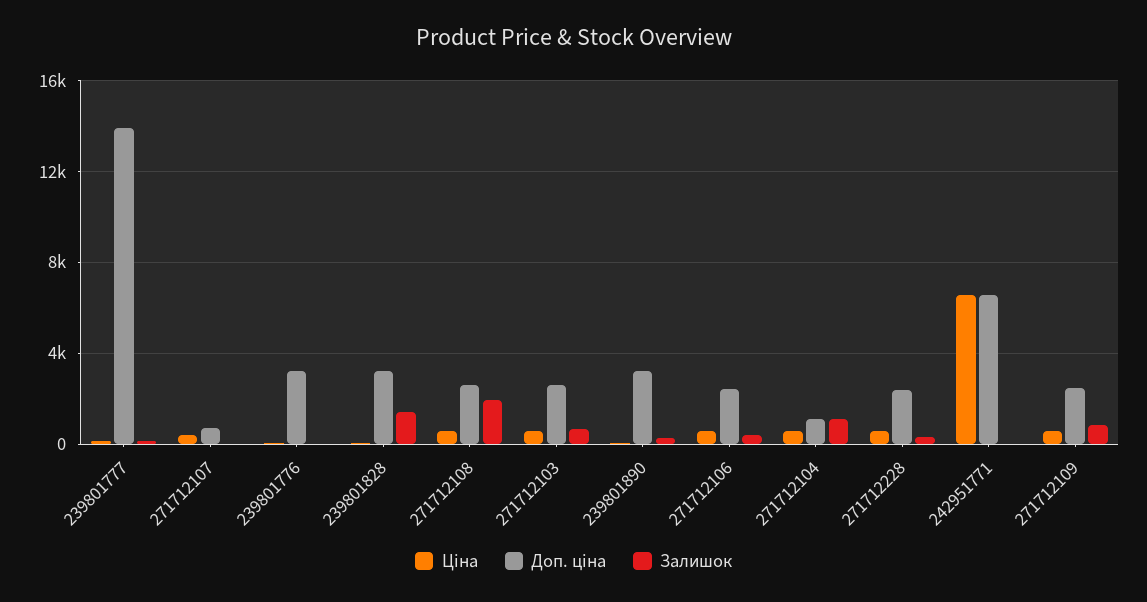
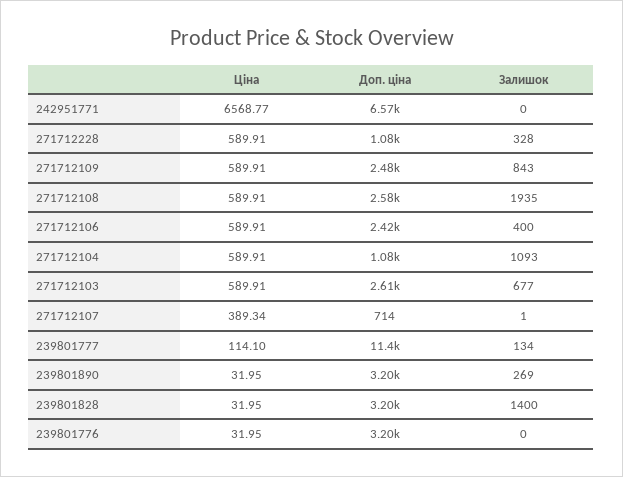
  {
    "Ціна": {
      "239801777": 114.1,
      "271712107": 389.34,
      "239801776": 31.95,
      "239801828": 31.95,
      "271712108": 589.91,
      "271712103": 589.91,
      "239801890": 31.95,
      "271712106": 589.91,
      "271712104": 589.91,
      "271712228": 589.91,
      "242951771": 6568.77,
      "271712109": 589.91
    },
    "Доп. ціна": {
-     "239801777": 14000,
+     "239801777": 11400,
      "271712107": 714,
      "239801776": 3200,
      "239801828": 3200,
      "271712108": 2580,
      "271712103": 2610,
      "239801890": 3200,
      "271712106": 2420,
      "271712104": 1080,
-     "271712228": 2500,
+     "271712228": 1080,
      "242951771": 6570,
      "271712109": 2480
    },
    "Залишок": {
      "239801777": 134,
      "271712107": 1,
      "239801776": 0,
      "239801828": 1400,
      "271712108": 1935,
      "271712103": 677,
      "239801890": 269,
      "271712106": 400,
      "271712104": 1093,
      "271712228": 328,
      "242951771": 0,
      "271712109": 843
    }
  }

